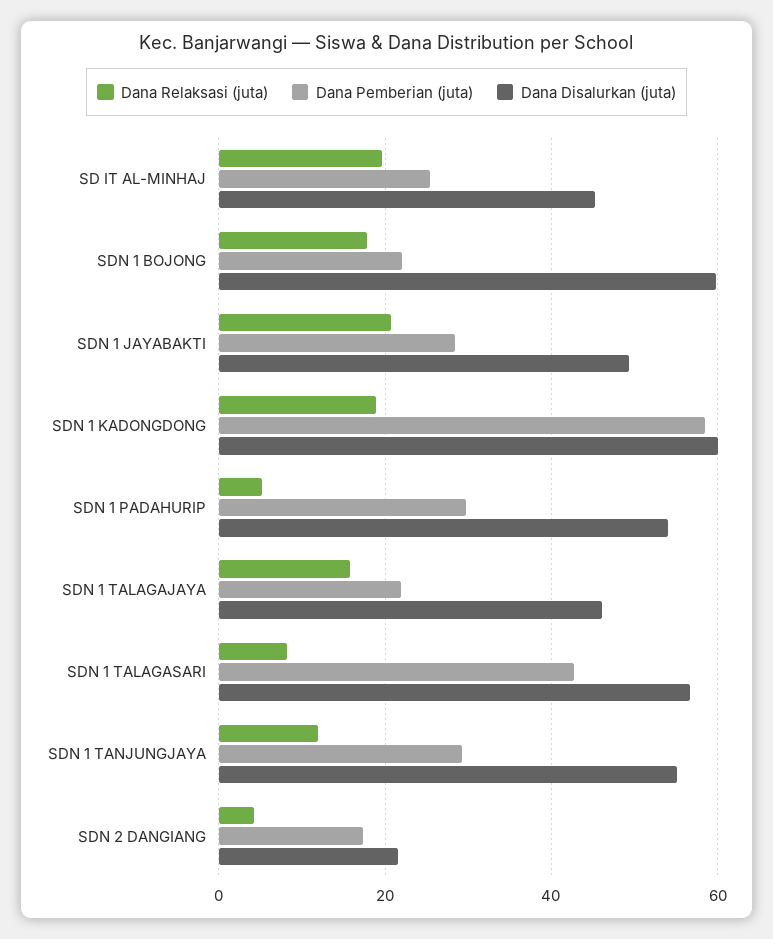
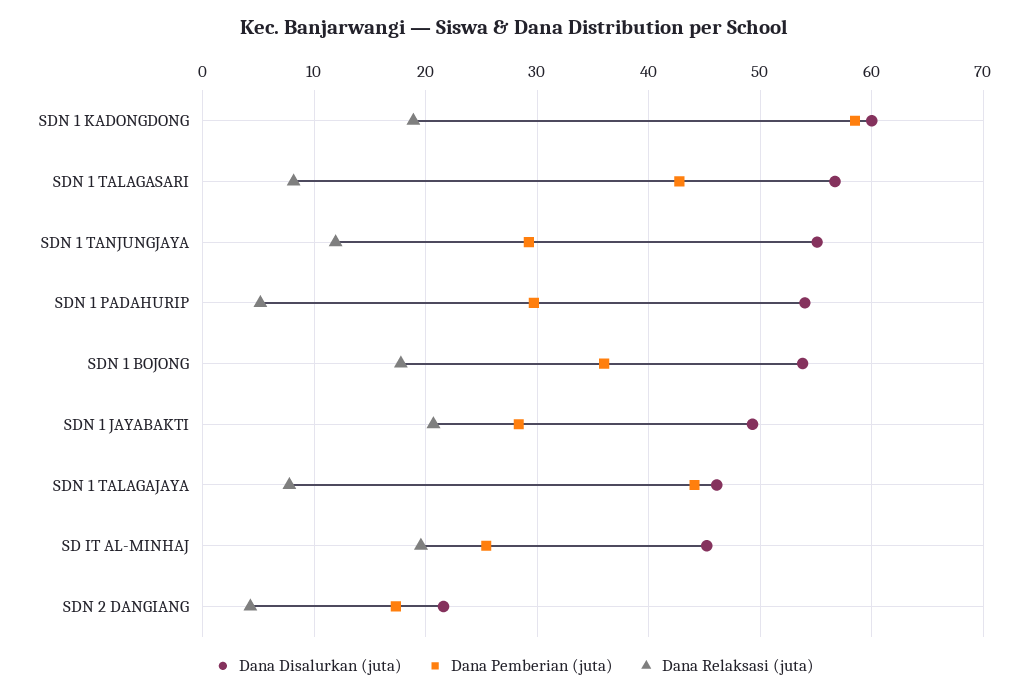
  {
    "Dana Relaksasi (juta)": {
      "SD IT AL-MINHAJ": 20,
      "SDN 1 BOJONG": 18,
      "SDN 1 JAYABAKTI": 21,
      "SDN 1 KADONGDONG": 19,
      "SDN 1 PADAHURIP": 5,
-     "SDN 1 TALAGAJAYA": 16,
+     "SDN 1 TALAGAJAYA": 8,
      "SDN 1 TALAGASARI": 8,
      "SDN 1 TANJUNGJAYA": 12,
      "SDN 2 DANGIANG": 4
    },
    "Dana Pemberian (juta)": {
      "SD IT AL-MINHAJ": 25,
-     "SDN 1 BOJONG": 22,
+     "SDN 1 BOJONG": 36,
      "SDN 1 JAYABAKTI": 28,
      "SDN 1 KADONGDONG": 59,
      "SDN 1 PADAHURIP": 30,
-     "SDN 1 TALAGAJAYA": 22,
+     "SDN 1 TALAGAJAYA": 44,
      "SDN 1 TALAGASARI": 43,
      "SDN 1 TANJUNGJAYA": 29,
      "SDN 2 DANGIANG": 17
    },
    "Dana Disalurkan (juta)": {
      "SD IT AL-MINHAJ": 45,
-     "SDN 1 BOJONG": 60,
+     "SDN 1 BOJONG": 54,
      "SDN 1 JAYABAKTI": 49,
      "SDN 1 KADONGDONG": 60,
      "SDN 1 PADAHURIP": 54,
      "SDN 1 TALAGAJAYA": 46,
      "SDN 1 TALAGASARI": 57,
      "SDN 1 TANJUNGJAYA": 55,
      "SDN 2 DANGIANG": 22
    }
  }

